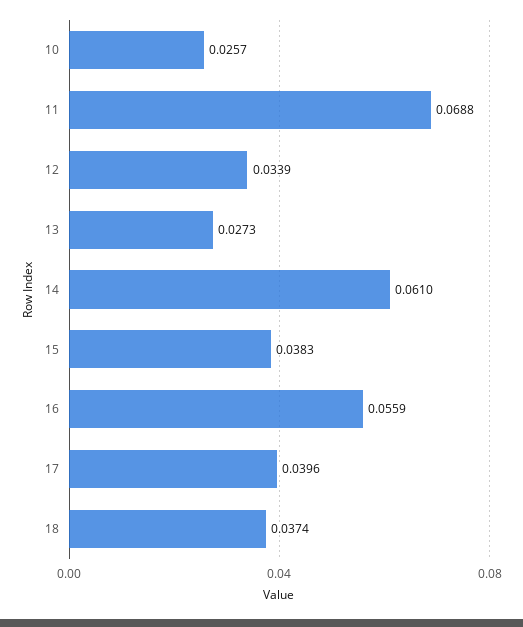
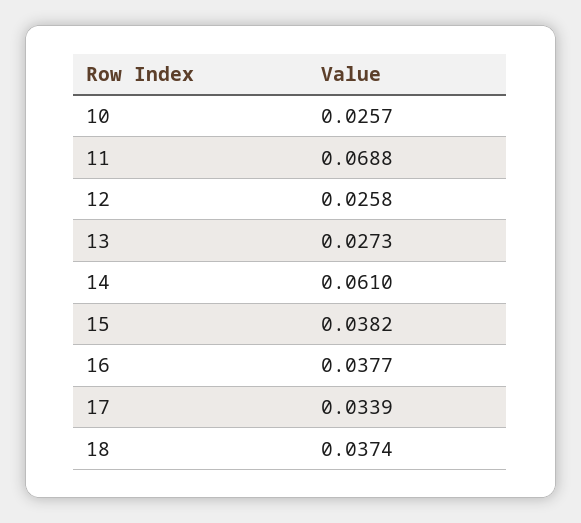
  {
    "10": 0.0257,
    "11": 0.0688,
-   "12": 0.0339,
+   "12": 0.0258,
    "13": 0.0273,
    "14": 0.061,
-   "15": 0.0383,
+   "15": 0.0382,
-   "16": 0.0559,
+   "16": 0.0377,
-   "17": 0.0396,
+   "17": 0.0339,
    "18": 0.0374
  }

